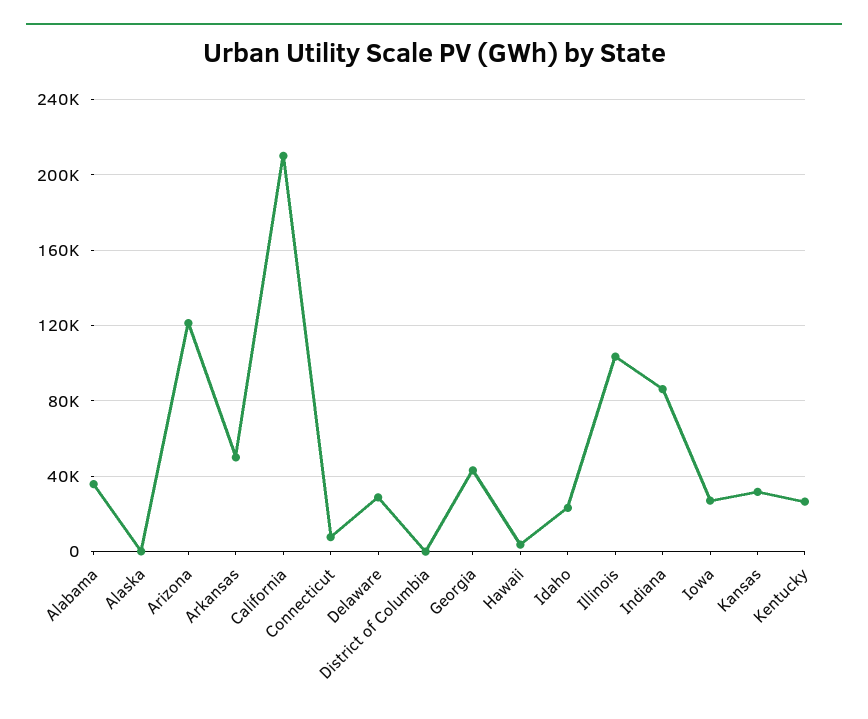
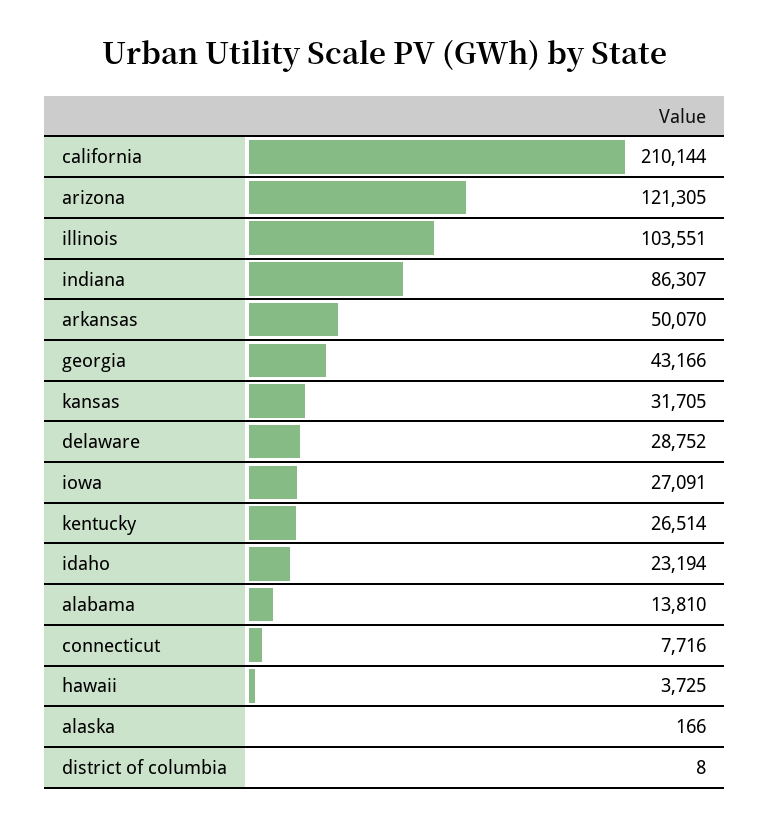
  {
-   "Alabama": 35000,
+   "Alabama": 13810,
    "Alaska": 166,
    "Arizona": 121305,
    "Arkansas": 50070,
    "California": 210144,
    "Connecticut": 7716,
    "Delaware": 28752,
    "District of Columbia": 8,
    "Georgia": 43166,
    "Hawaii": 3725,
    "Idaho": 23194,
    "Illinois": 103551,
    "Indiana": 86307,
    "Iowa": 27091,
    "Kansas": 31705,
    "Kentucky": 26514
  }

